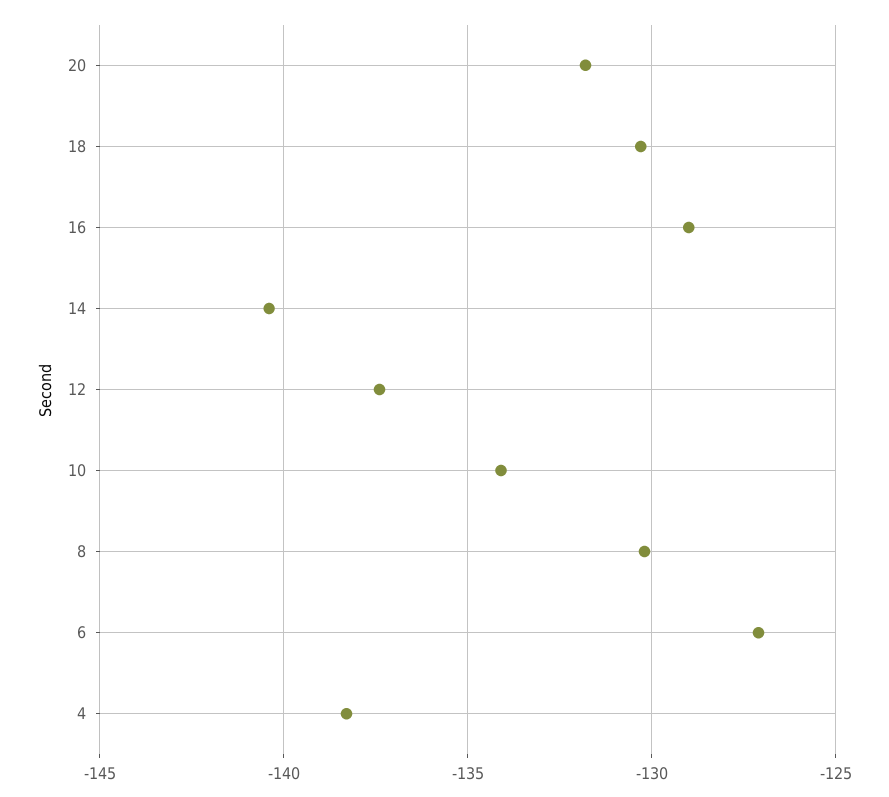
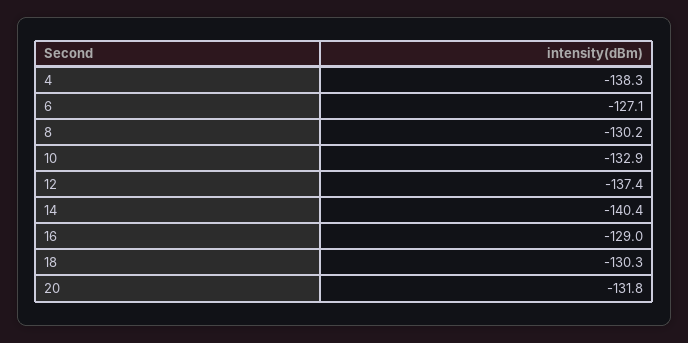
  {
    "20": -131.8,
    "18": -130.3,
    "16": -129,
    "14": -140.4,
    "12": -137.4,
-   "10": -134,
+   "10": -132.9,
    "8": -130.2,
    "6": -127.1,
    "4": -138.3
  }

